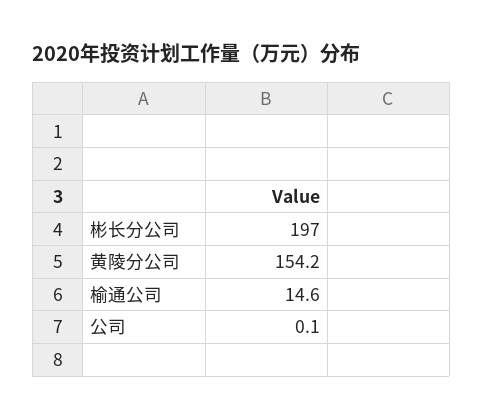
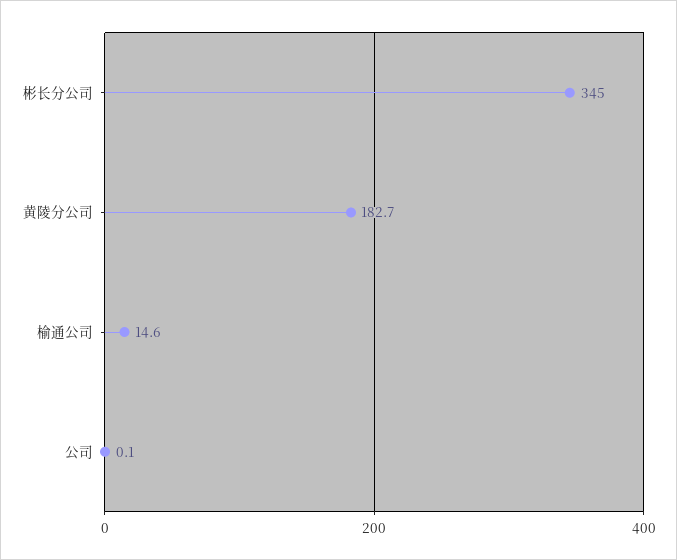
  {
-   "彬长分公司": 197,
+   "彬长分公司": 345,
-   "黄陵分公司": 154.2,
+   "黄陵分公司": 182.7,
    "榆通公司": 14.6,
    "公司": 0.1
  }

